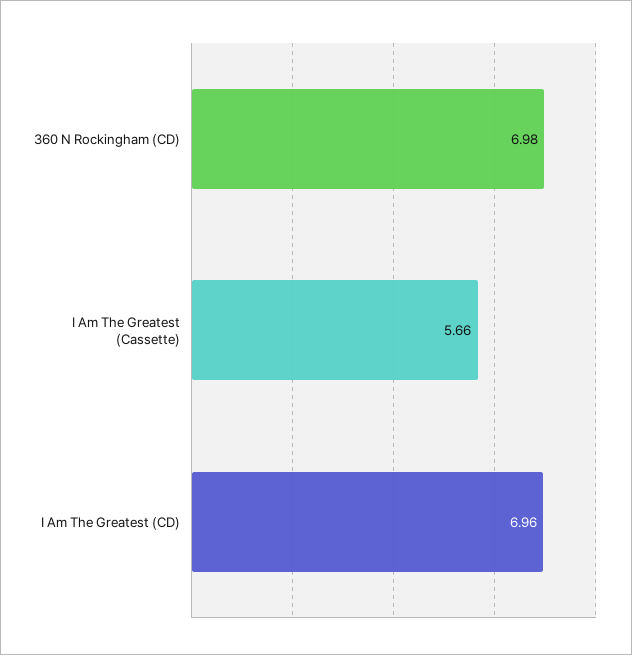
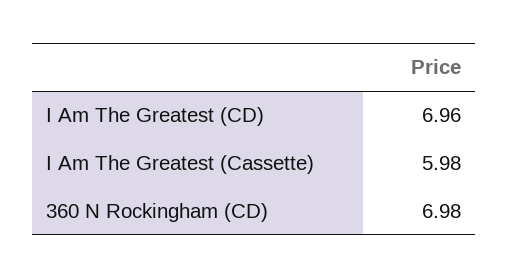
  {
    "360 N Rockingham (CD)": 6.98,
-   "I Am The Greatest (Cassette)": 5.66,
+   "I Am The Greatest (Cassette)": 5.98,
    "I Am The Greatest (CD)": 6.96
  }

